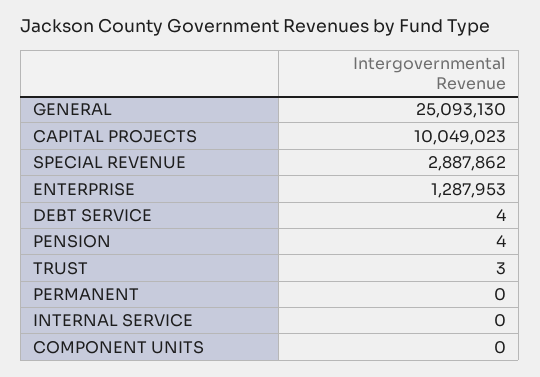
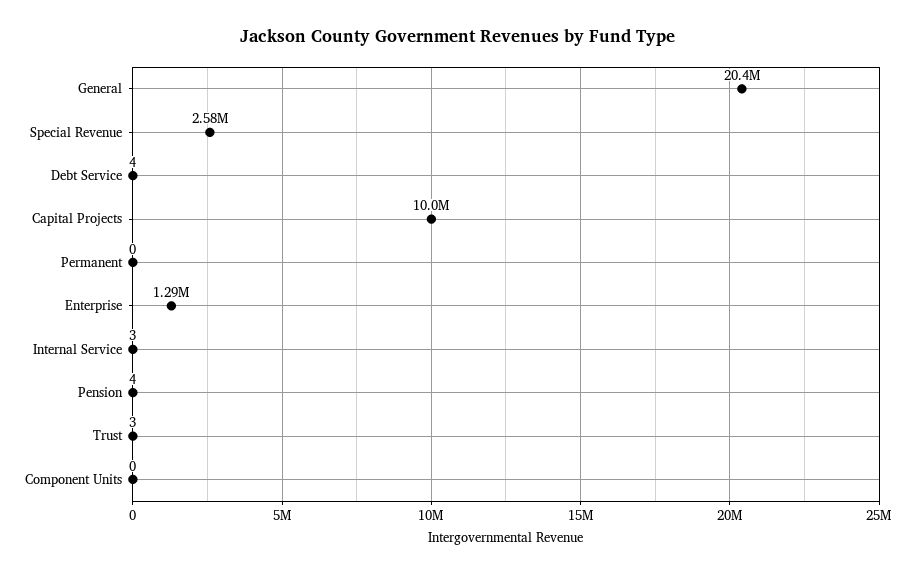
  {
-   "GENERAL": 25093130,
+   "GENERAL": 20400000,
    "CAPITAL PROJECTS": 10049023,
-   "SPECIAL REVENUE": 2887862,
+   "SPECIAL REVENUE": 2580000,
    "ENTERPRISE": 1287953,
    "DEBT SERVICE": 4,
    "PENSION": 4,
    "TRUST": 3,
    "PERMANENT": 0,
-   "INTERNAL SERVICE": 0,
+   "INTERNAL SERVICE": 3,
    "COMPONENT UNITS": 0
  }

